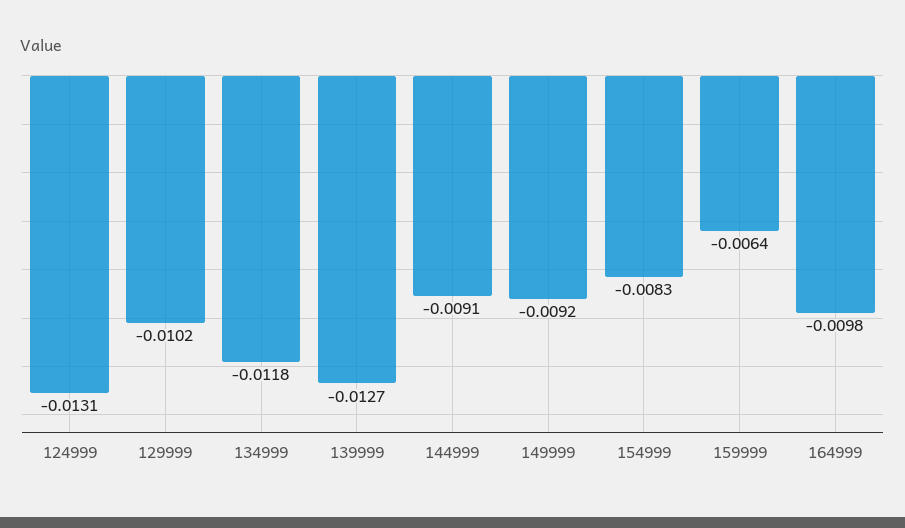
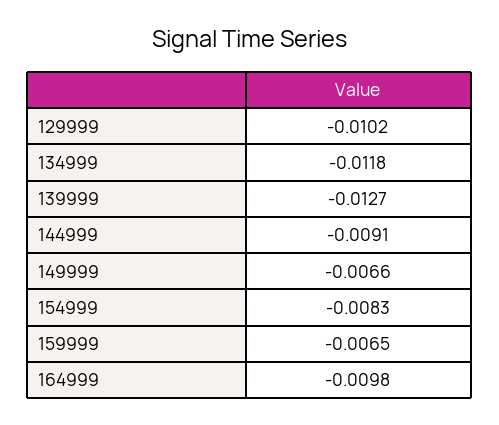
  {
-   "124999": -0.0131,
    "129999": -0.0102,
    "134999": -0.0118,
    "139999": -0.0127,
    "144999": -0.0091,
-   "149999": -0.0092,
+   "149999": -0.0066,
    "154999": -0.0083,
-   "159999": -0.0064,
+   "159999": -0.0065,
    "164999": -0.0098
  }

